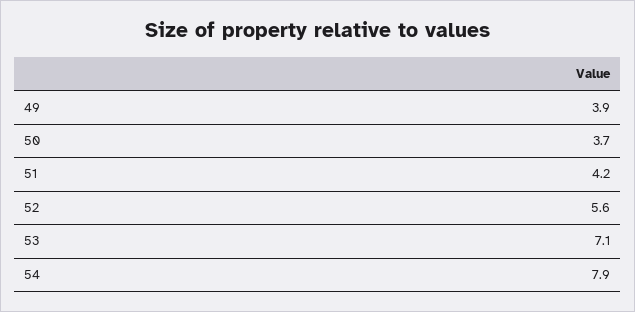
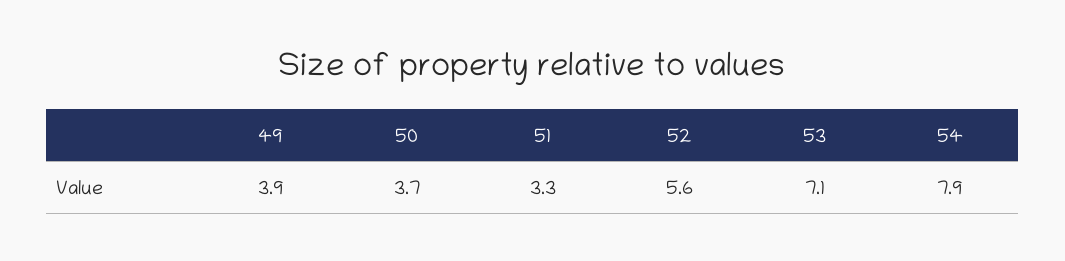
  {
    "49": 3.9,
    "50": 3.7,
-   "51": 4.2,
+   "51": 3.3,
    "52": 5.6,
    "53": 7.1,
    "54": 7.9
  }

